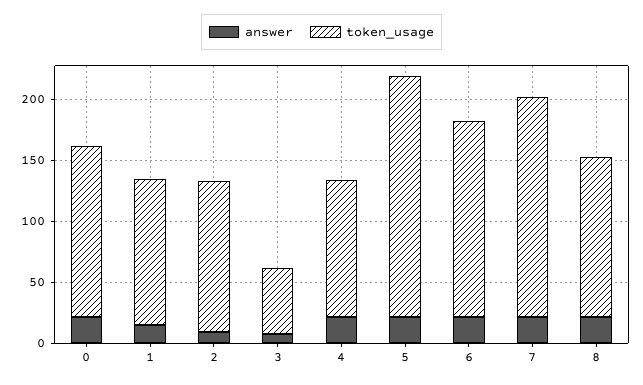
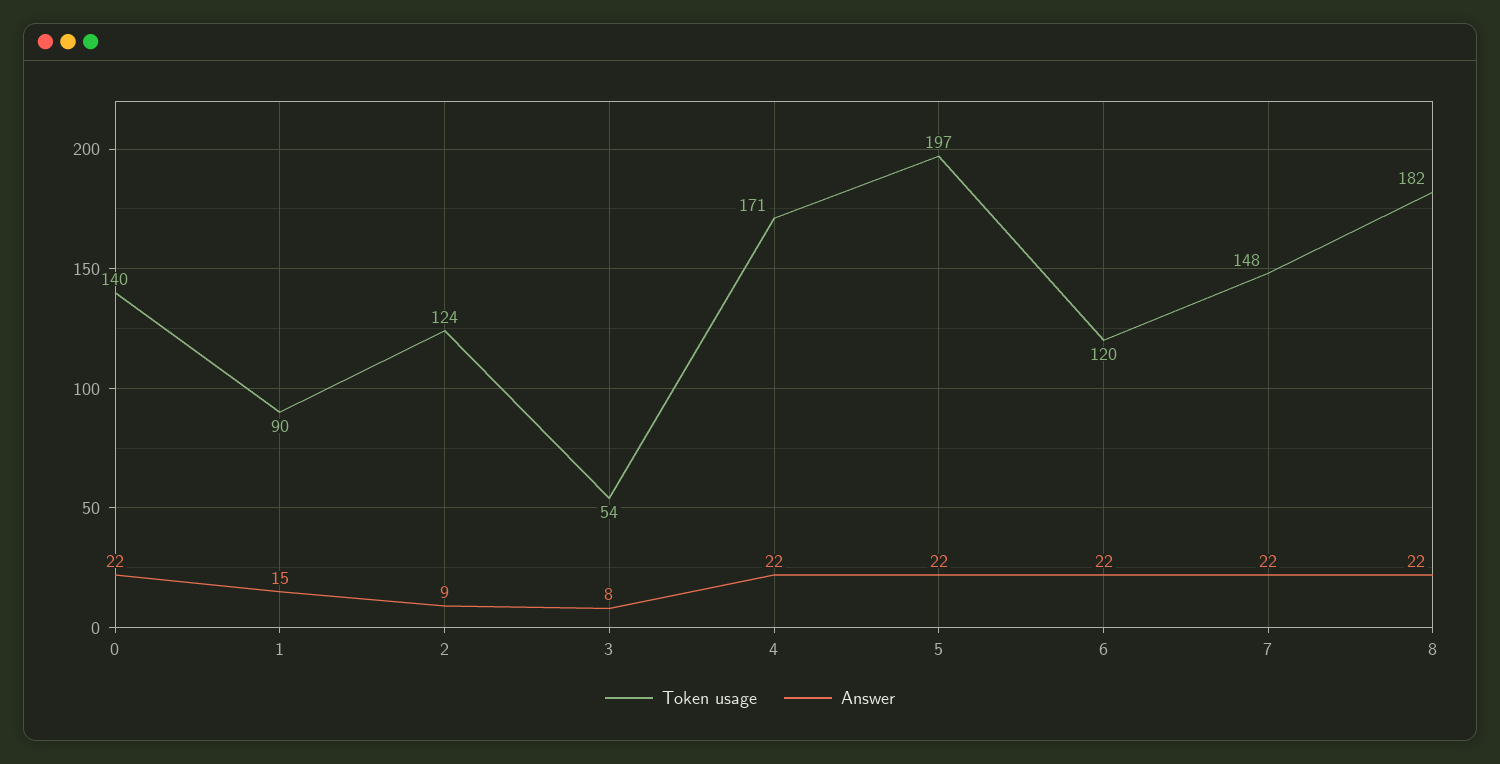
  {
    "answer": {
      "0": 22,
      "1": 15,
      "2": 9,
      "3": 8,
      "4": 22,
      "5": 22,
      "6": 22,
      "7": 22,
      "8": 22
    },
    "token_usage": {
      "0": 140,
-     "1": 120,
+     "1": 90,
      "2": 124,
      "3": 54,
-     "4": 110,
+     "4": 171,
      "5": 197,
-     "6": 160,
+     "6": 120,
-     "7": 180,
+     "7": 148,
-     "8": 130
+     "8": 182
    }
  }

